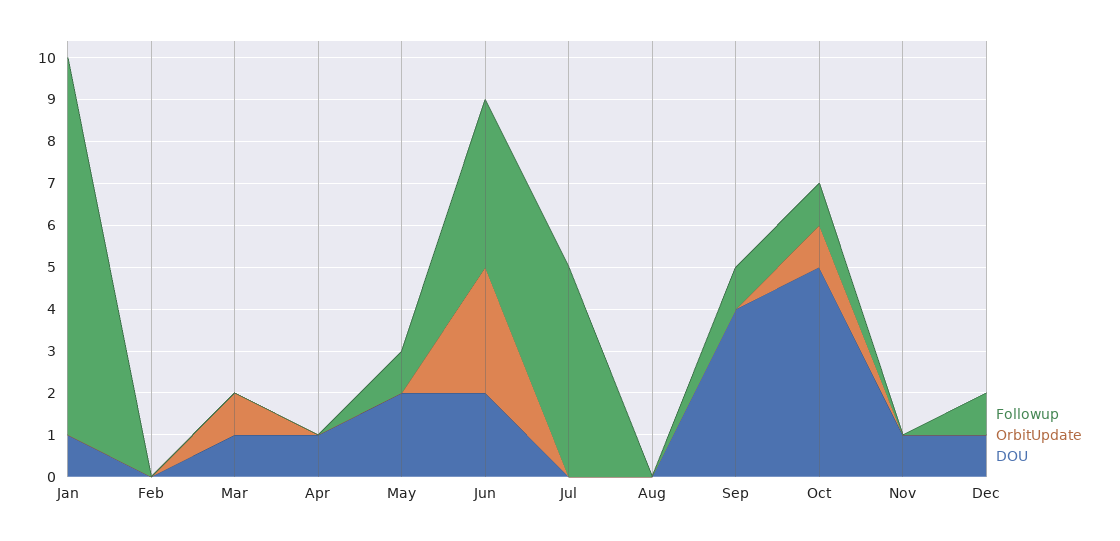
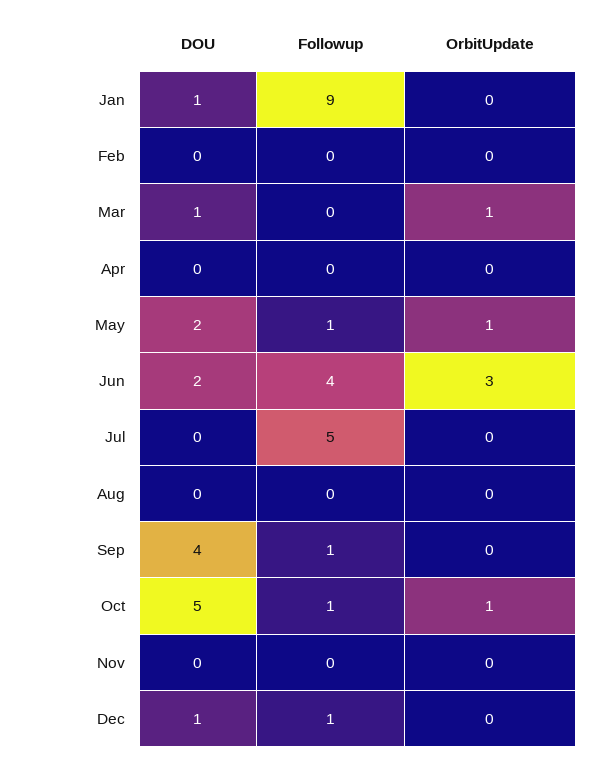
  {
    "Followup": {
      "Jan": 9,
      "Feb": 0,
      "Mar": 0,
      "Apr": 0,
      "May": 1,
      "Jun": 4,
      "Jul": 5,
      "Aug": 0,
      "Sep": 1,
      "Oct": 1,
      "Nov": 0,
      "Dec": 1
    },
    "OrbitUpdate": {
      "Jan": 0,
      "Feb": 0,
      "Mar": 1,
      "Apr": 0,
-     "May": 0,
+     "May": 1,
      "Jun": 3,
      "Jul": 0,
      "Aug": 0,
      "Sep": 0,
      "Oct": 1,
      "Nov": 0,
      "Dec": 0
    },
    "DOU": {
      "Jan": 1,
      "Feb": 0,
      "Mar": 1,
-     "Apr": 1,
+     "Apr": 0,
      "May": 2,
      "Jun": 2,
      "Jul": 0,
      "Aug": 0,
      "Sep": 4,
      "Oct": 5,
-     "Nov": 1,
+     "Nov": 0,
      "Dec": 1
    }
  }

